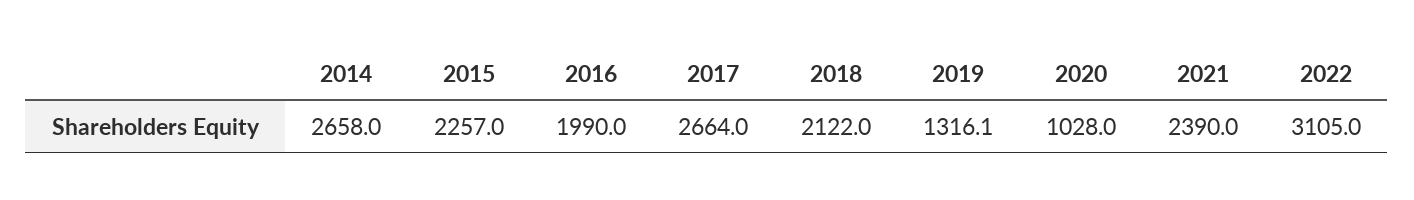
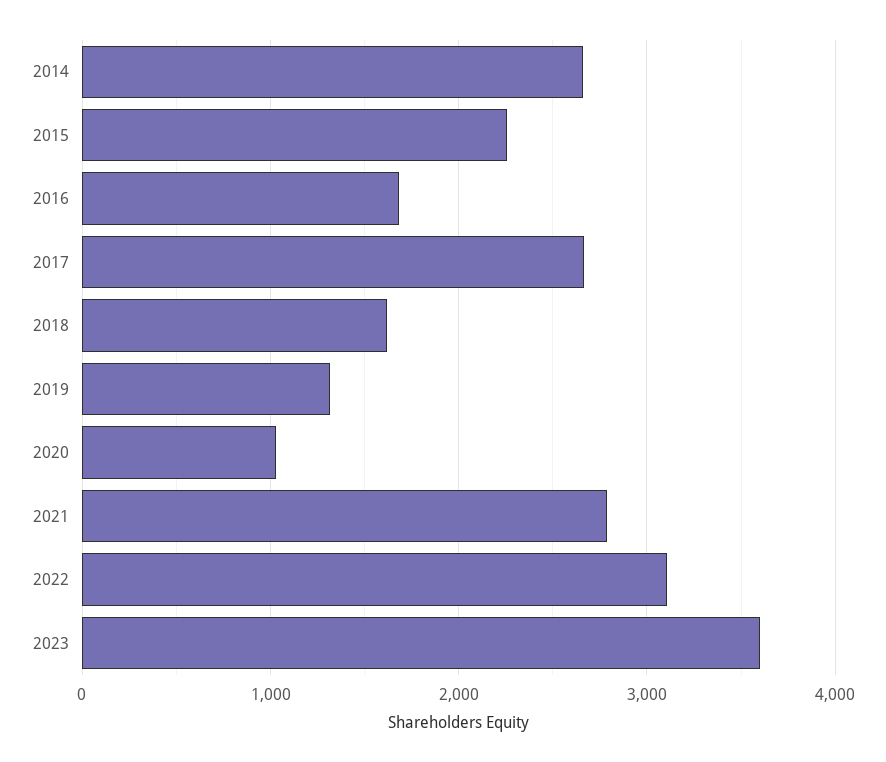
  {
    "2014": 2658,
    "2015": 2257,
-   "2016": 1990,
+   "2016": 1700,
    "2017": 2664,
-   "2018": 2122,
+   "2018": 1600,
    "2019": 1316.1,
    "2020": 1028,
-   "2021": 2390,
+   "2021": 2800,
-   "2022": 3105
+   "2022": 3105,
+   "2023": 3600
  }

